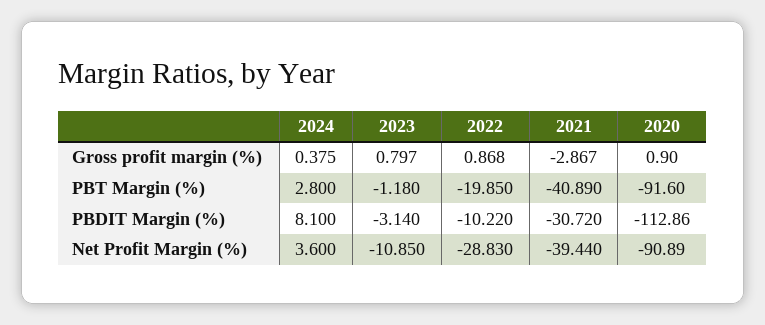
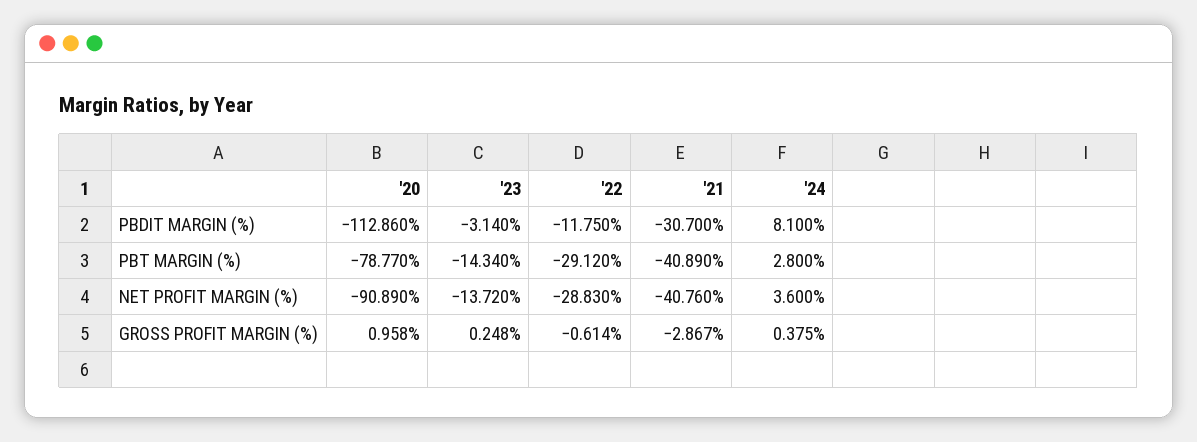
  {
    "2024": {
      "Gross profit margin (%)": 0.375,
      "PBT Margin (%)": 2.8,
      "PBDIT Margin (%)": 8.1,
      "Net Profit Margin (%)": 3.6
    },
    "2023": {
-     "Gross profit margin (%)": 0.797,
+     "Gross profit margin (%)": 0.248,
-     "PBT Margin (%)": -1.18,
+     "PBT Margin (%)": -14.34,
      "PBDIT Margin (%)": -3.14,
-     "Net Profit Margin (%)": -10.85
+     "Net Profit Margin (%)": -13.72
    },
    "2022": {
-     "Gross profit margin (%)": 0.868,
+     "Gross profit margin (%)": -0.614,
-     "PBT Margin (%)": -19.85,
+     "PBT Margin (%)": -29.12,
-     "PBDIT Margin (%)": -10.22,
+     "PBDIT Margin (%)": -11.75,
      "Net Profit Margin (%)": -28.83
    },
    "2021": {
      "Gross profit margin (%)": -2.867,
      "PBT Margin (%)": -40.89,
-     "PBDIT Margin (%)": -30.72,
+     "PBDIT Margin (%)": -30.7,
-     "Net Profit Margin (%)": -39.44
+     "Net Profit Margin (%)": -40.76
    },
    "2020": {
-     "Gross profit margin (%)": 0.9,
+     "Gross profit margin (%)": 0.958,
-     "PBT Margin (%)": -91.6,
+     "PBT Margin (%)": -78.77,
      "PBDIT Margin (%)": -112.86,
      "Net Profit Margin (%)": -90.89
    }
  }

